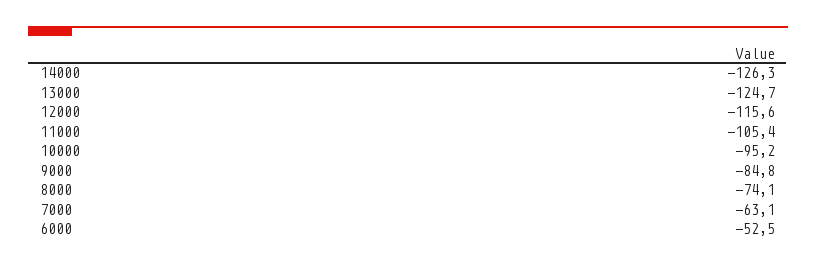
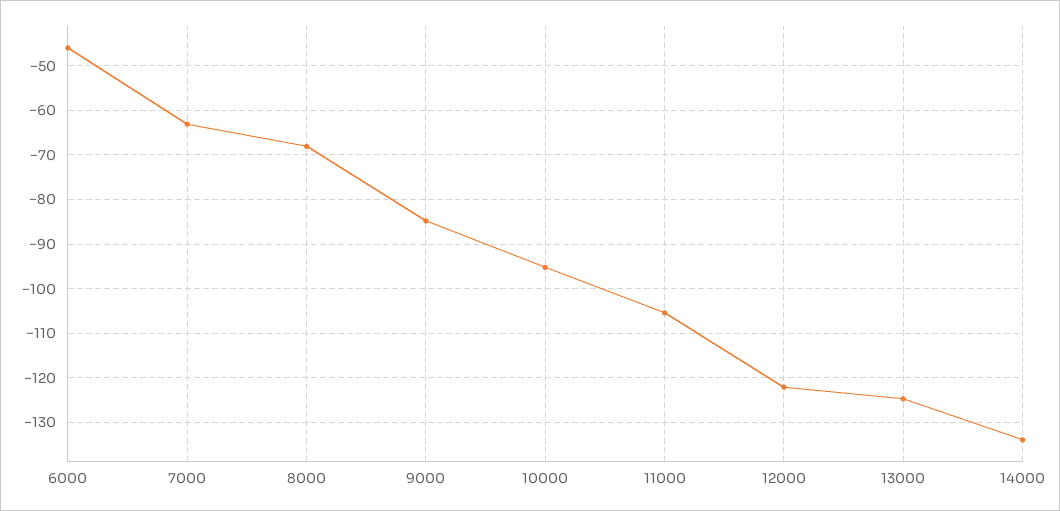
  {
-   "14000": -126.3,
+   "14000": -134,
    "13000": -124.7,
-   "12000": -115.6,
+   "12000": -122,
    "11000": -105.4,
    "10000": -95.2,
    "9000": -84.8,
-   "8000": -74.1,
+   "8000": -68,
    "7000": -63.1,
-   "6000": -52.5
+   "6000": -46
  }

